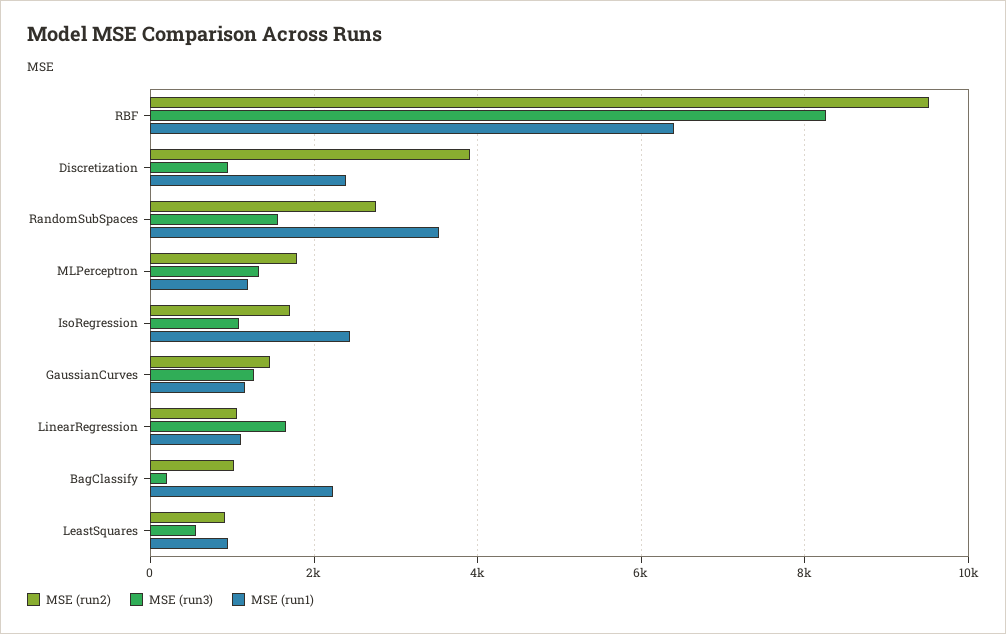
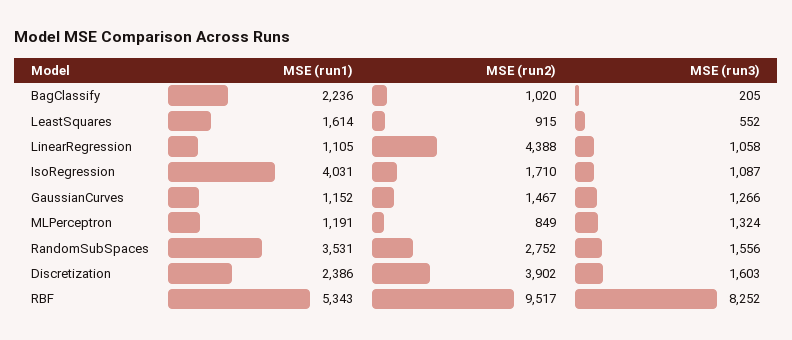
  {
    "MSE (run2)": {
      "RBF": 9517,
      "Discretization": 3902,
      "RandomSubSpaces": 2752,
-     "MLPerceptron": 1800,
+     "MLPerceptron": 849,
      "IsoRegression": 1710,
      "GaussianCurves": 1467,
-     "LinearRegression": 1000,
+     "LinearRegression": 4388,
      "BagClassify": 1020,
      "LeastSquares": 915
    },
    "MSE (run3)": {
      "RBF": 8252,
-     "Discretization": 1000,
+     "Discretization": 1603,
      "RandomSubSpaces": 1556,
      "MLPerceptron": 1324,
      "IsoRegression": 1087,
      "GaussianCurves": 1266,
-     "LinearRegression": 1600,
+     "LinearRegression": 1058,
      "BagClassify": 205,
      "LeastSquares": 552
    },
    "MSE (run1)": {
-     "RBF": 6400,
+     "RBF": 5343,
      "Discretization": 2386,
      "RandomSubSpaces": 3531,
      "MLPerceptron": 1191,
-     "IsoRegression": 2400,
+     "IsoRegression": 4031,
      "GaussianCurves": 1152,
      "LinearRegression": 1105,
      "BagClassify": 2236,
-     "LeastSquares": 1000
+     "LeastSquares": 1614
    }
  }

